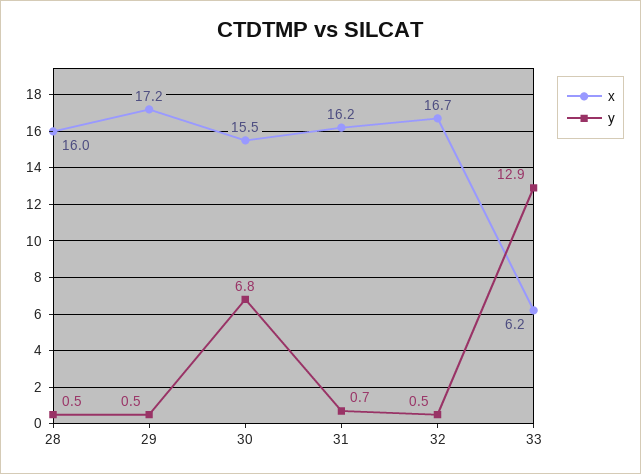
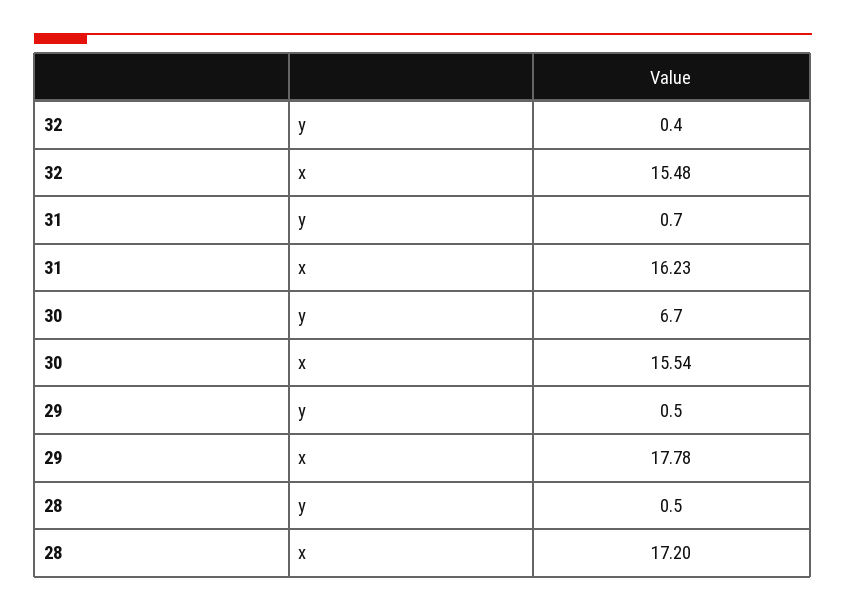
  {
    "x": {
-     "28": 16,
+     "28": 17.2,
-     "29": 17.2,
+     "29": 17.78,
      "30": 15.54,
      "31": 16.23,
-     "32": 16.7,
+     "32": 15.48
-     "33": 6.2
    },
    "y": {
      "28": 0.5,
      "29": 0.5,
-     "30": 6.8,
+     "30": 6.7,
      "31": 0.7,
-     "32": 0.5,
+     "32": 0.4
-     "33": 12.9
    }
  }

